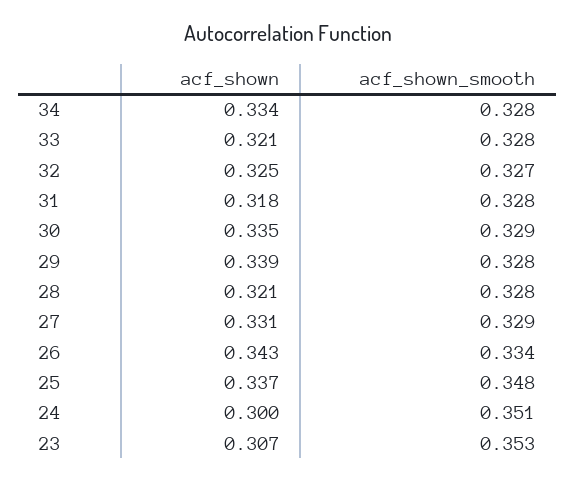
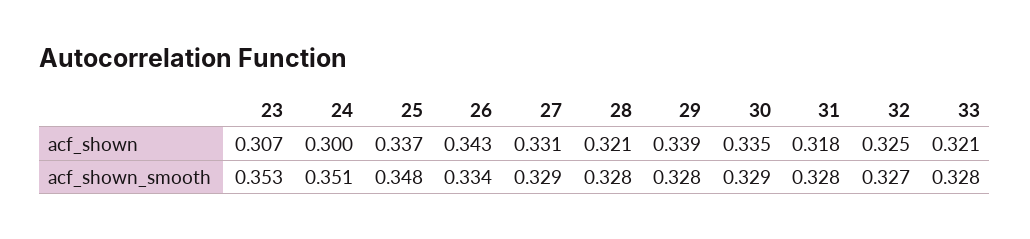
  {
    "acf_shown": {
-     "34": 0.334,
      "33": 0.321,
      "32": 0.325,
      "31": 0.318,
      "30": 0.335,
      "29": 0.339,
      "28": 0.321,
      "27": 0.331,
      "26": 0.343,
      "25": 0.337,
      "24": 0.3,
      "23": 0.307
    },
    "acf_shown_smooth": {
-     "34": 0.328,
      "33": 0.328,
      "32": 0.327,
      "31": 0.328,
      "30": 0.329,
      "29": 0.328,
      "28": 0.328,
      "27": 0.329,
      "26": 0.334,
      "25": 0.348,
      "24": 0.351,
      "23": 0.353
    }
  }

